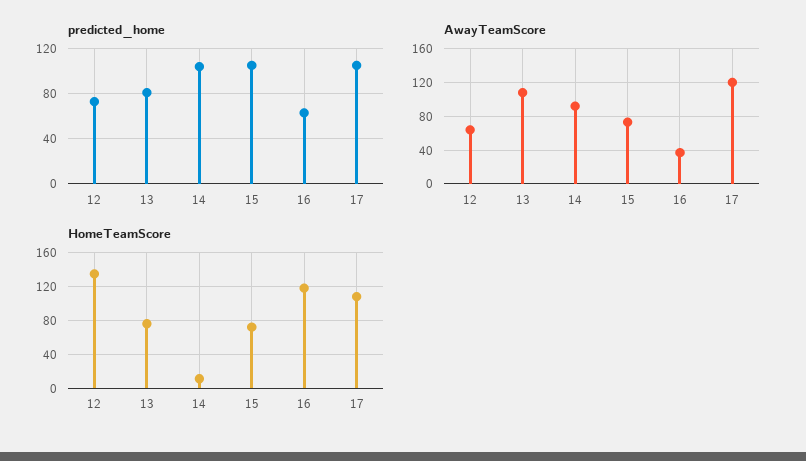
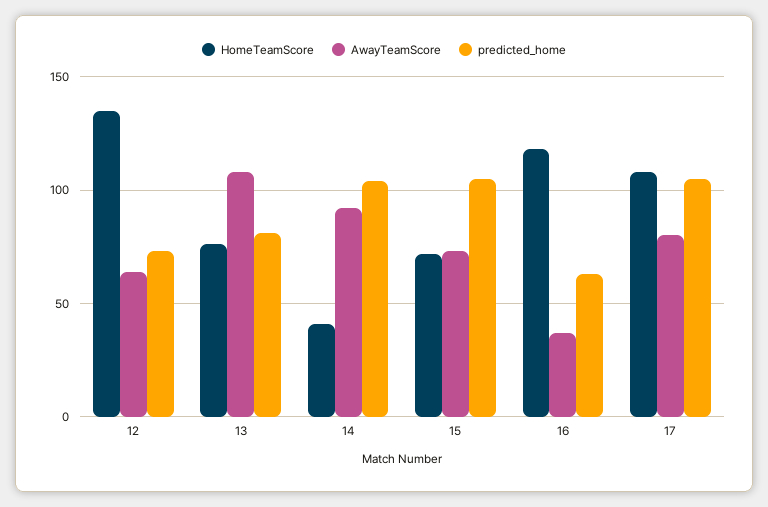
  {
    "predicted_home": {
      "12": 75,
      "13": 80,
      "14": 105,
      "15": 105,
      "16": 65,
      "17": 105
    },
    "AwayTeamScore": {
      "12": 65,
      "13": 110,
      "14": 90,
      "15": 75,
      "16": 35,
-     "17": 120
+     "17": 80
    },
    "HomeTeamScore": {
      "12": 135,
      "13": 75,
-     "14": 10,
+     "14": 40,
      "15": 70,
      "16": 120,
      "17": 110
    }
  }

